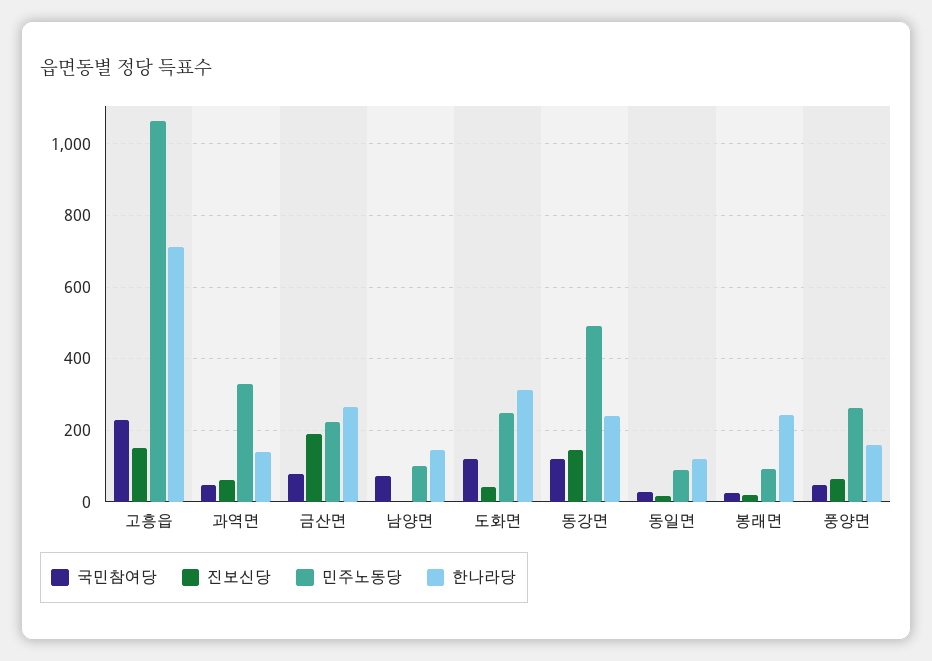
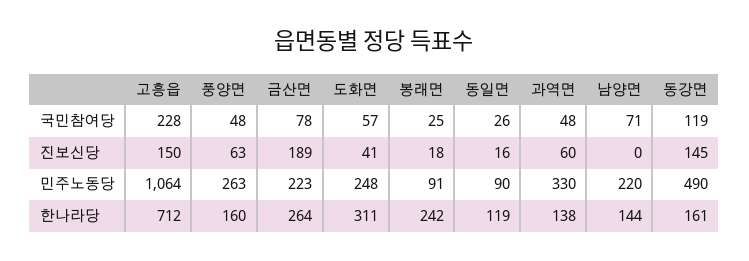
  {
    "국민참여당": {
      "고흥읍": 228,
      "과역면": 48,
      "금산면": 78,
      "남양면": 71,
-     "도화면": 120,
+     "도화면": 57,
      "동강면": 119,
      "동일면": 26,
      "봉래면": 25,
      "풍양면": 48
    },
    "진보신당": {
      "고흥읍": 150,
      "과역면": 60,
      "금산면": 189,
      "남양면": 0,
      "도화면": 41,
      "동강면": 145,
      "동일면": 16,
      "봉래면": 18,
      "풍양면": 63
    },
    "민주노동당": {
      "고흥읍": 1064,
      "과역면": 330,
      "금산면": 223,
-     "남양면": 100,
+     "남양면": 220,
      "도화면": 248,
      "동강면": 490,
      "동일면": 90,
      "봉래면": 91,
      "풍양면": 263
    },
    "한나라당": {
      "고흥읍": 712,
      "과역면": 138,
      "금산면": 264,
      "남양면": 144,
      "도화면": 311,
-     "동강면": 240,
+     "동강면": 161,
      "동일면": 119,
      "봉래면": 242,
      "풍양면": 160
    }
  }

